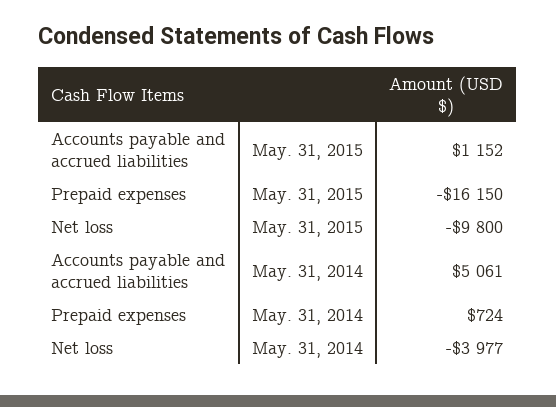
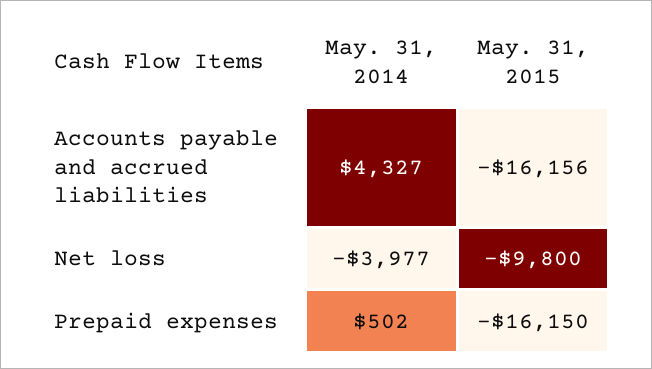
  {
    "Accounts payable and accrued liabilities": {
-     "May. 31, 2015": 1152,
+     "May. 31, 2015": -16156,
-     "May. 31, 2014": 5061
+     "May. 31, 2014": 4327
    },
    "Prepaid expenses": {
      "May. 31, 2015": -16150,
-     "May. 31, 2014": 724
+     "May. 31, 2014": 502
    },
    "Net loss": {
      "May. 31, 2015": -9800,
      "May. 31, 2014": -3977
    }
  }

